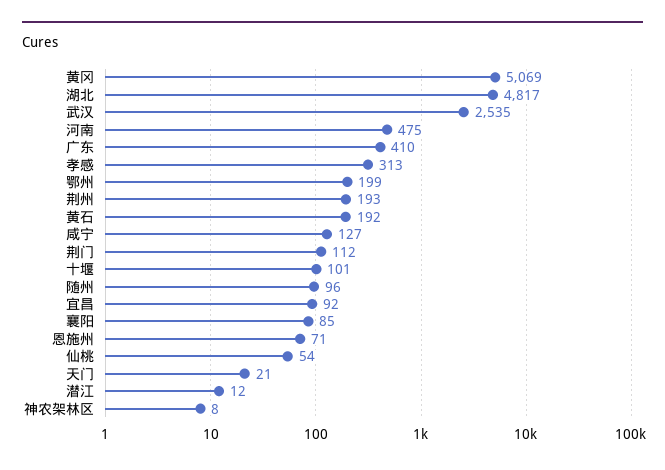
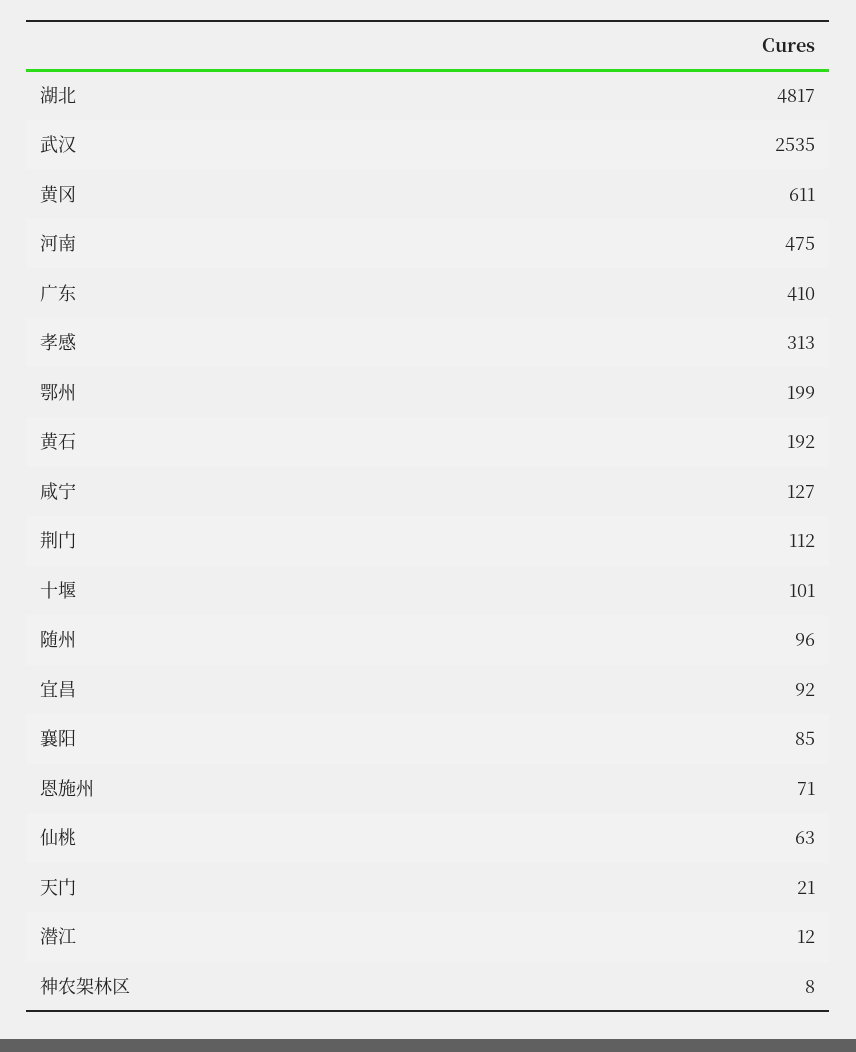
  {
-   "黄冈": 5069,
+   "黄冈": 611,
    "湖北": 4817,
    "武汉": 2535,
    "河南": 475,
    "广东": 410,
    "孝感": 313,
    "鄂州": 199,
-   "荆州": 193,
    "黄石": 192,
    "咸宁": 127,
    "荆门": 112,
    "十堰": 101,
    "随州": 96,
    "宜昌": 92,
    "襄阳": 85,
    "恩施州": 71,
-   "仙桃": 54,
+   "仙桃": 63,
    "天门": 21,
    "潜江": 12,
    "神农架林区": 8
  }

